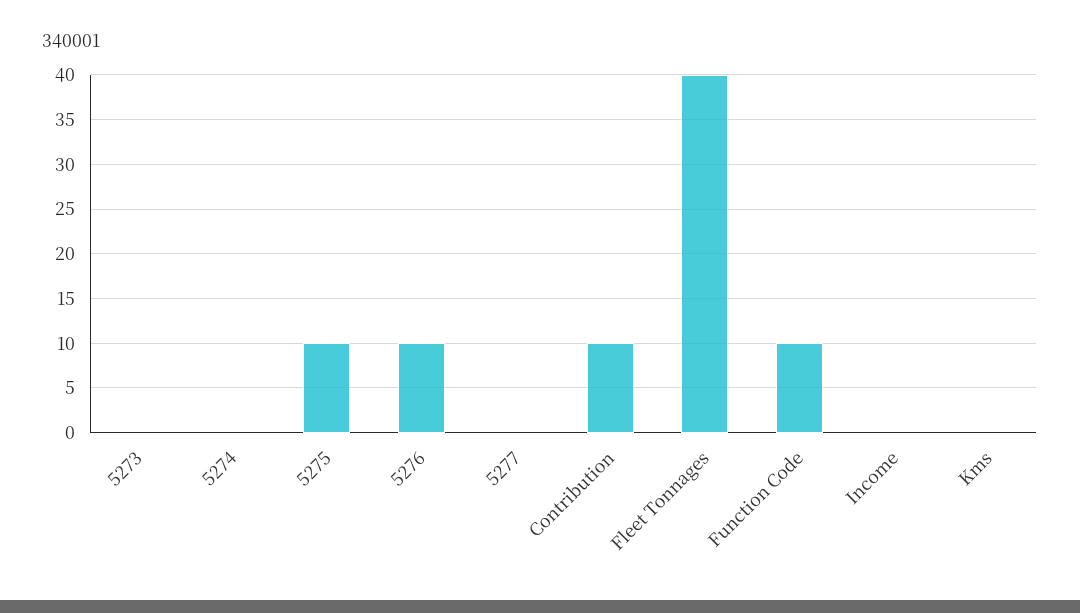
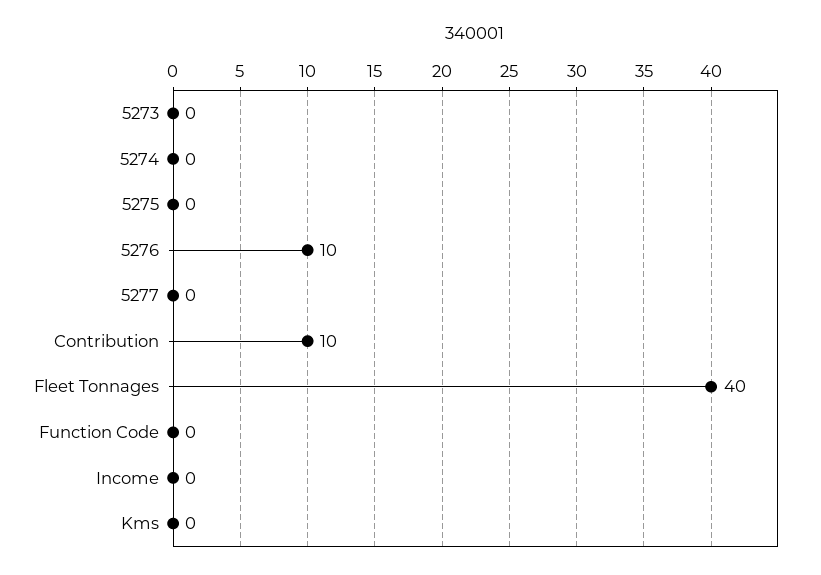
  {
    "5273": 0,
    "5274": 0,
-   "5275": 10,
+   "5275": 0,
    "5276": 10,
    "5277": 0,
    "Contribution": 10,
    "Fleet Tonnages": 40,
-   "Function Code": 10,
+   "Function Code": 0,
    "Income": 0,
    "Kms": 0
  }

